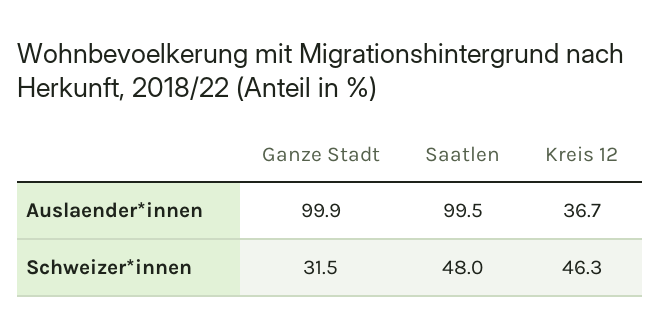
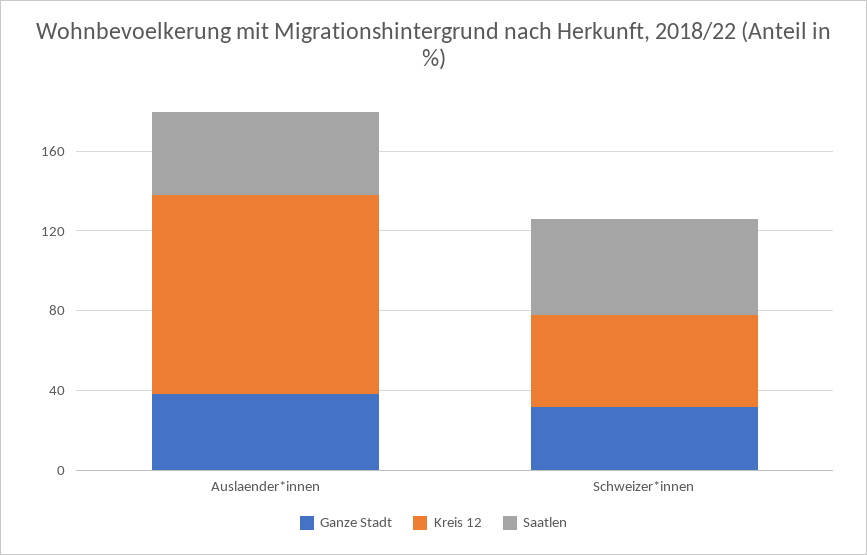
  {
    "Ganze Stadt": {
-     "Auslaender*innen": 99.9,
+     "Auslaender*innen": 40,
      "Schweizer*innen": 31.5
    },
    "Saatlen": {
-     "Auslaender*innen": 99.5,
+     "Auslaender*innen": 40,
      "Schweizer*innen": 48
    },
    "Kreis 12": {
-     "Auslaender*innen": 36.7,
+     "Auslaender*innen": 100,
      "Schweizer*innen": 46.3
    }
  }

